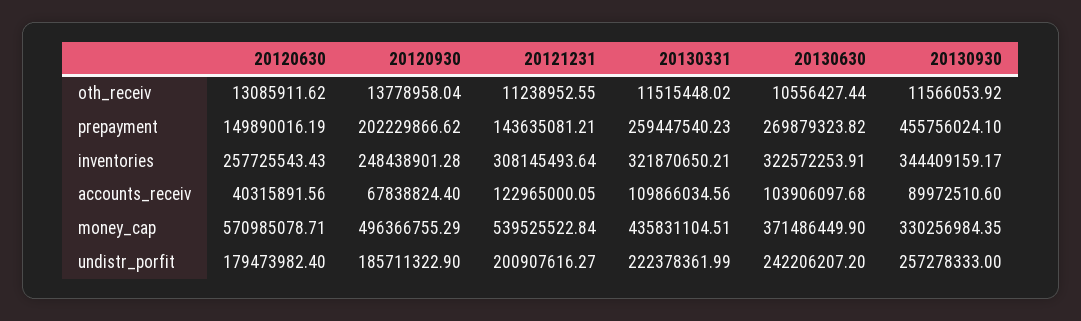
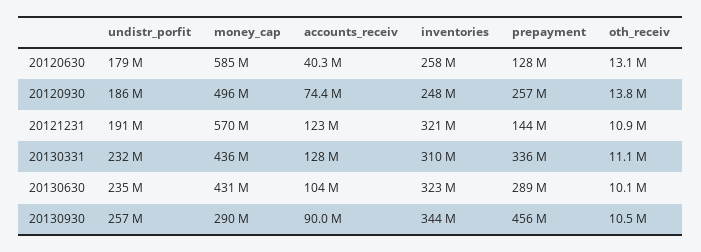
  {
    "20120630": {
      "oth_receiv": 13085911.62,
-     "prepayment": 149890016.19,
+     "prepayment": 128000000,
      "inventories": 257725543.43,
      "accounts_receiv": 40315891.56,
-     "money_cap": 570985078.71,
+     "money_cap": 585000000,
      "undistr_porfit": 179473982.4
    },
    "20120930": {
      "oth_receiv": 13778958.04,
-     "prepayment": 202229866.62,
+     "prepayment": 257000000,
      "inventories": 248438901.28,
-     "accounts_receiv": 67838824.4,
+     "accounts_receiv": 74400000,
      "money_cap": 496366755.29,
      "undistr_porfit": 185711322.9
    },
    "20121231": {
-     "oth_receiv": 11238952.55,
+     "oth_receiv": 10900000,
      "prepayment": 143635081.21,
-     "inventories": 308145493.64,
+     "inventories": 321000000,
      "accounts_receiv": 122965000.05,
-     "money_cap": 539525522.84,
+     "money_cap": 570000000,
-     "undistr_porfit": 200907616.27
+     "undistr_porfit": 191000000
    },
    "20130331": {
-     "oth_receiv": 11515448.02,
+     "oth_receiv": 11100000,
-     "prepayment": 259447540.23,
+     "prepayment": 336000000,
-     "inventories": 321870650.21,
+     "inventories": 310000000,
-     "accounts_receiv": 109866034.56,
+     "accounts_receiv": 128000000,
      "money_cap": 435831104.51,
-     "undistr_porfit": 222378361.99
+     "undistr_porfit": 232000000
    },
    "20130630": {
-     "oth_receiv": 10556427.44,
+     "oth_receiv": 10100000,
-     "prepayment": 269879323.82,
+     "prepayment": 289000000,
      "inventories": 322572253.91,
      "accounts_receiv": 103906097.68,
-     "money_cap": 371486449.9,
+     "money_cap": 431000000,
-     "undistr_porfit": 242206207.2
+     "undistr_porfit": 235000000
    },
    "20130930": {
-     "oth_receiv": 11566053.92,
+     "oth_receiv": 10500000,
      "prepayment": 455756024.1,
      "inventories": 344409159.17,
      "accounts_receiv": 89972510.6,
-     "money_cap": 330256984.35,
+     "money_cap": 290000000,
      "undistr_porfit": 257278333
    }
  }

